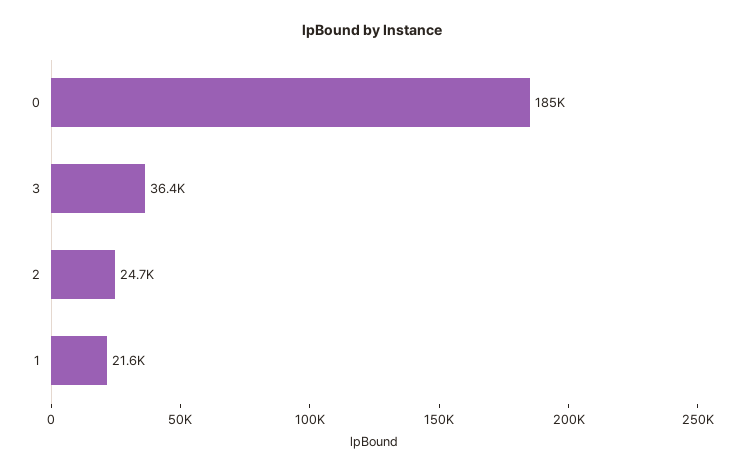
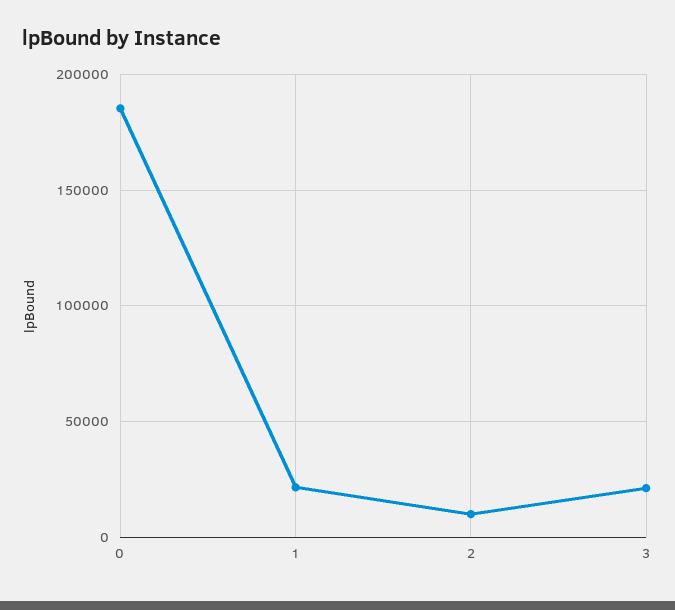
  {
    "0": 185000,
-   "3": 36400,
+   "3": 20000,
-   "2": 24700,
+   "2": 10000,
    "1": 21600
  }

